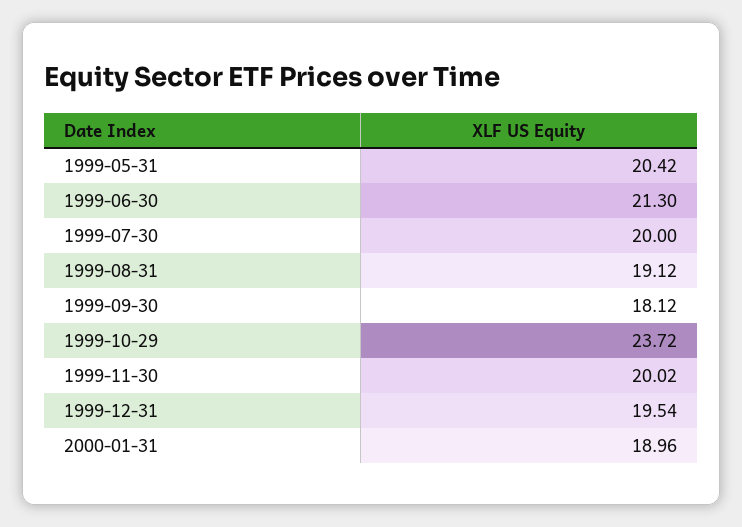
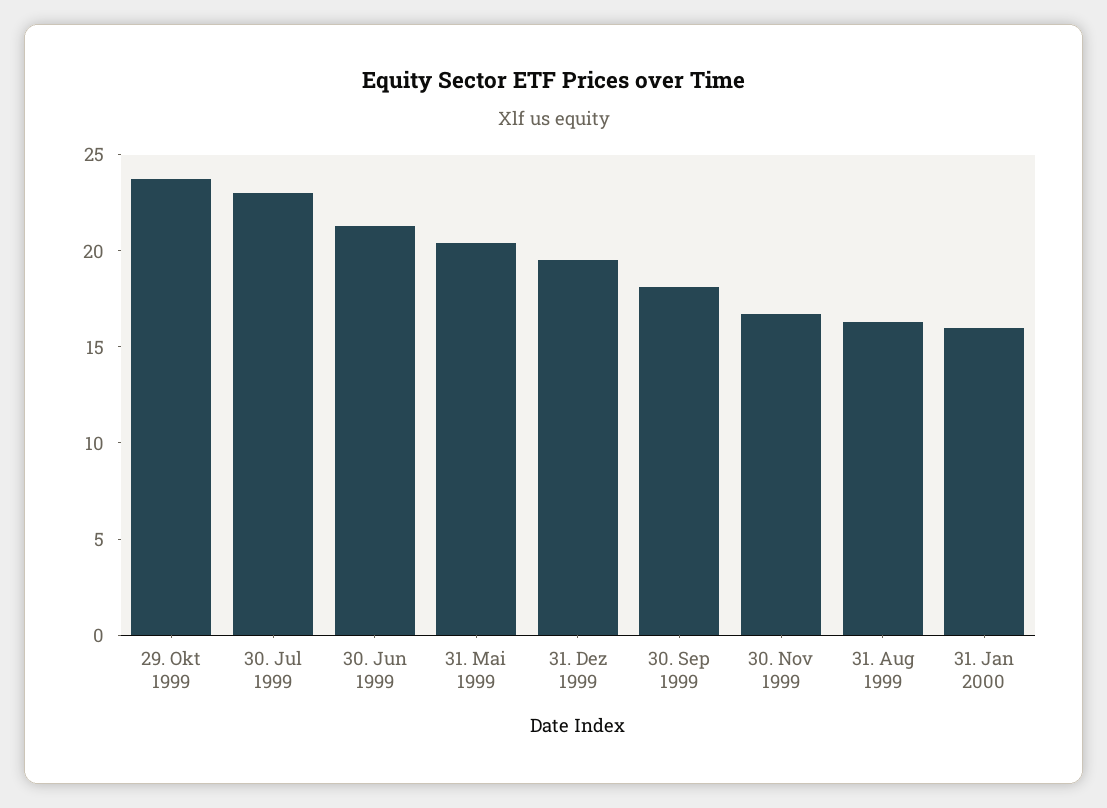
  {
    "1999-05-31": 20.42,
    "1999-06-30": 21.3,
-   "1999-07-30": 20,
+   "1999-07-30": 23,
-   "1999-08-31": 19.12,
+   "1999-08-31": 16,
    "1999-09-30": 18.12,
    "1999-10-29": 23.72,
-   "1999-11-30": 20.02,
+   "1999-11-30": 17,
    "1999-12-31": 19.54,
-   "2000-01-31": 18.96
+   "2000-01-31": 16
  }

